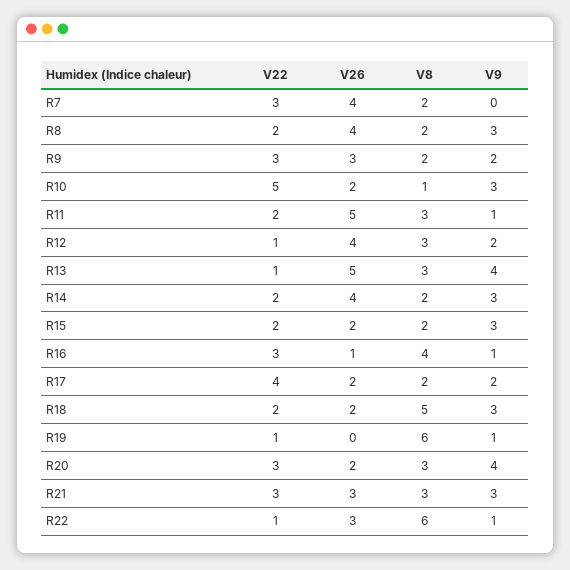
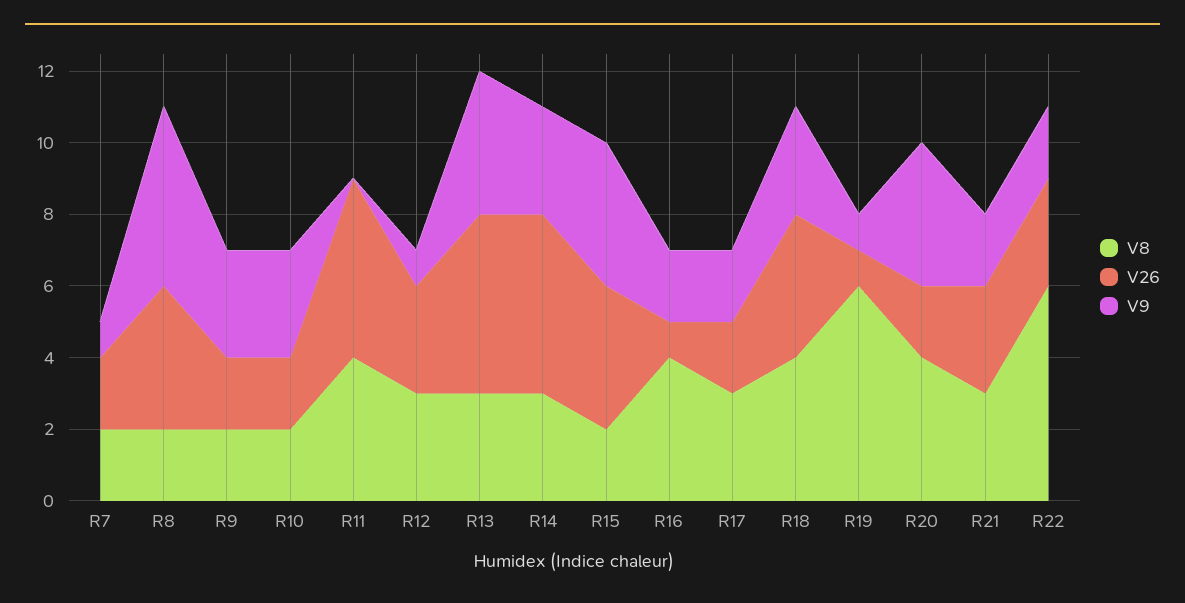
  {
-   "V22": {
-     "R7": 3,
-     "R8": 2,
-     "R9": 3,
-     "R10": 5,
-     "R11": 2,
-     "R12": 1,
-     "R13": 1,
-     "R14": 2,
-     "R15": 2,
-     "R16": 3,
-     "R17": 4,
-     "R18": 2,
-     "R19": 1,
-     "R20": 3,
-     "R21": 3,
-     "R22": 1
-   },
    "V26": {
-     "R7": 4,
+     "R7": 2,
      "R8": 4,
-     "R9": 3,
+     "R9": 2,
      "R10": 2,
      "R11": 5,
-     "R12": 4,
+     "R12": 3,
      "R13": 5,
-     "R14": 4,
+     "R14": 5,
-     "R15": 2,
+     "R15": 4,
      "R16": 1,
      "R17": 2,
-     "R18": 2,
+     "R18": 4,
-     "R19": 0,
+     "R19": 1,
      "R20": 2,
      "R21": 3,
      "R22": 3
    },
    "V8": {
      "R7": 2,
      "R8": 2,
      "R9": 2,
-     "R10": 1,
+     "R10": 2,
-     "R11": 3,
+     "R11": 4,
      "R12": 3,
      "R13": 3,
-     "R14": 2,
+     "R14": 3,
      "R15": 2,
      "R16": 4,
-     "R17": 2,
+     "R17": 3,
-     "R18": 5,
+     "R18": 4,
      "R19": 6,
-     "R20": 3,
+     "R20": 4,
      "R21": 3,
      "R22": 6
    },
    "V9": {
-     "R7": 0,
+     "R7": 1,
-     "R8": 3,
+     "R8": 5,
-     "R9": 2,
+     "R9": 3,
      "R10": 3,
-     "R11": 1,
+     "R11": 0,
-     "R12": 2,
+     "R12": 1,
      "R13": 4,
      "R14": 3,
-     "R15": 3,
+     "R15": 4,
-     "R16": 1,
+     "R16": 2,
      "R17": 2,
      "R18": 3,
      "R19": 1,
      "R20": 4,
-     "R21": 3,
+     "R21": 2,
-     "R22": 1
+     "R22": 2
    }
  }

